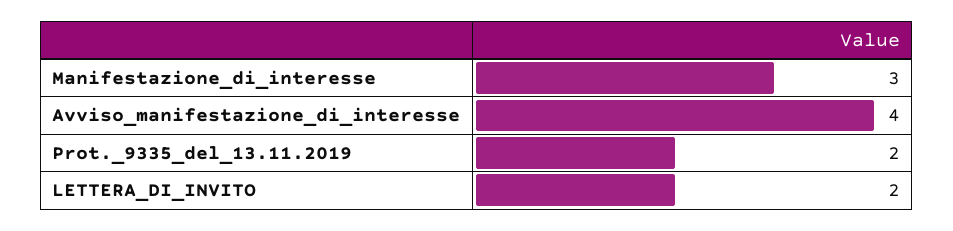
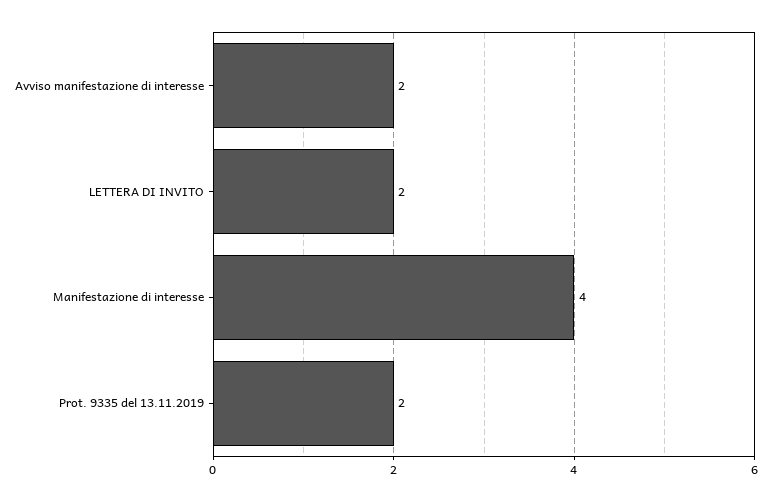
  {
-   "Manifestazione_di_interesse": 3,
+   "Manifestazione_di_interesse": 4,
-   "Avviso_manifestazione_di_interesse": 4,
+   "Avviso_manifestazione_di_interesse": 2,
    "Prot._9335_del_13.11.2019": 2,
    "LETTERA_DI_INVITO": 2
  }

